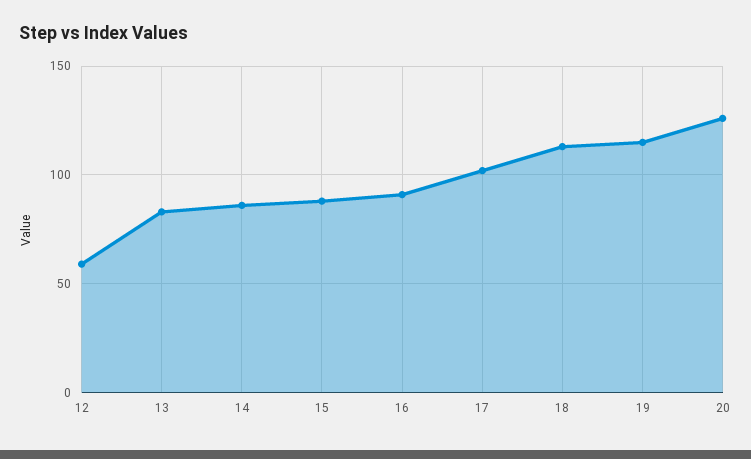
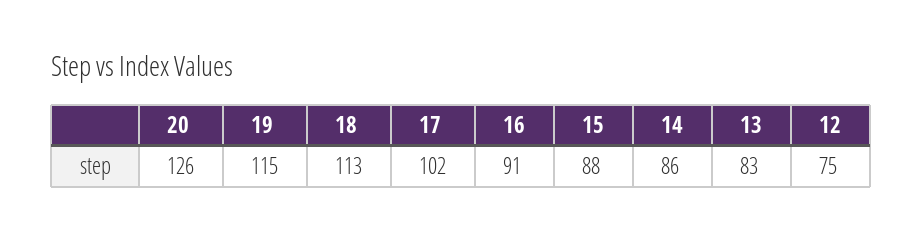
  {
-   "12": 60,
+   "12": 75,
    "13": 83,
    "14": 86,
    "15": 88,
    "16": 91,
    "17": 102,
    "18": 113,
    "19": 115,
    "20": 126
  }

